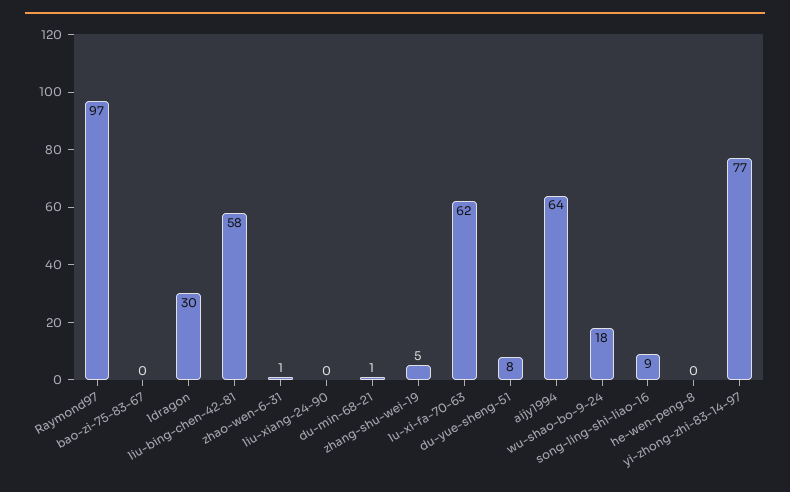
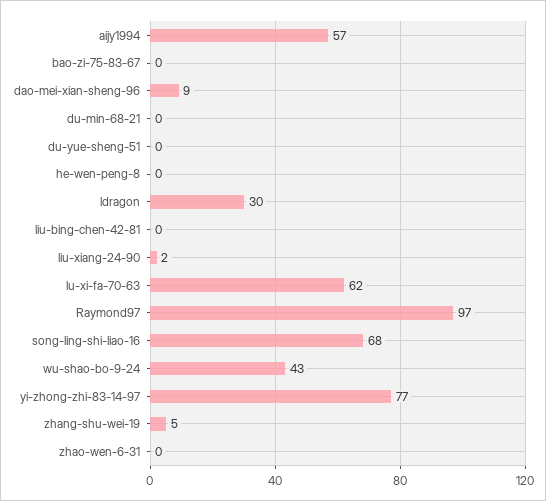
  {
    "Raymond97": 97,
    "bao-zi-75-83-67": 0,
    "ldragon": 30,
-   "liu-bing-chen-42-81": 58,
+   "liu-bing-chen-42-81": 0,
-   "zhao-wen-6-31": 1,
+   "zhao-wen-6-31": 0,
-   "liu-xiang-24-90": 0,
+   "liu-xiang-24-90": 2,
-   "du-min-68-21": 1,
+   "du-min-68-21": 0,
    "zhang-shu-wei-19": 5,
    "lu-xi-fa-70-63": 62,
-   "du-yue-sheng-51": 8,
+   "du-yue-sheng-51": 0,
-   "aijy1994": 64,
+   "aijy1994": 57,
-   "wu-shao-bo-9-24": 18,
+   "wu-shao-bo-9-24": 43,
-   "song-ling-shi-liao-16": 9,
+   "song-ling-shi-liao-16": 68,
    "he-wen-peng-8": 0,
-   "yi-zhong-zhi-83-14-97": 77
+   "yi-zhong-zhi-83-14-97": 77,
+   "dao-mei-xian-sheng-96": 9
  }

